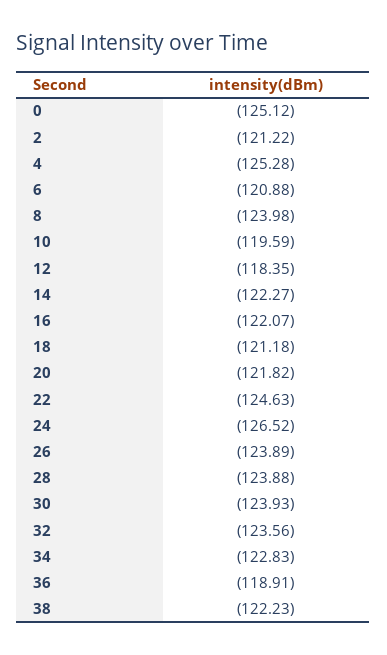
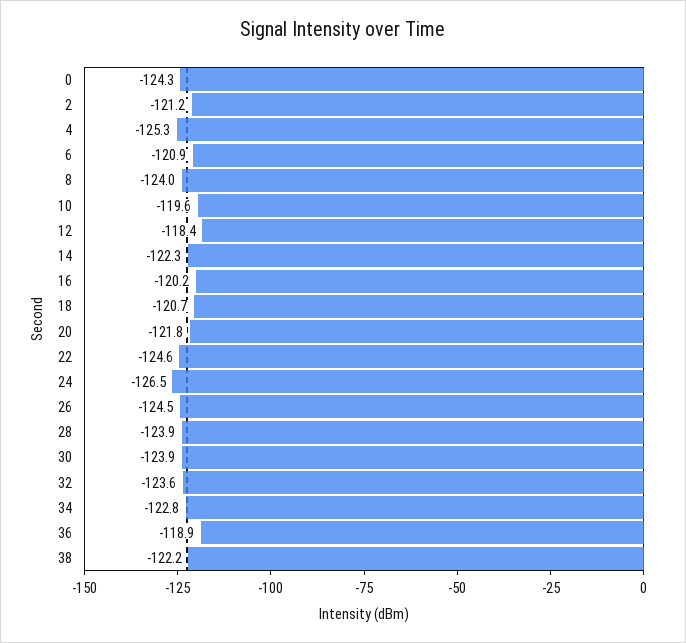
  {
-   "0": -125.12,
+   "0": -124.3,
    "2": -121.22,
    "4": -125.28,
    "6": -120.88,
    "8": -123.98,
    "10": -119.59,
    "12": -118.35,
    "14": -122.27,
-   "16": -122.07,
+   "16": -120.2,
-   "18": -121.18,
+   "18": -120.7,
    "20": -121.82,
    "22": -124.63,
    "24": -126.52,
-   "26": -123.89,
+   "26": -124.5,
    "28": -123.88,
    "30": -123.93,
    "32": -123.56,
    "34": -122.83,
    "36": -118.91,
    "38": -122.23
  }

